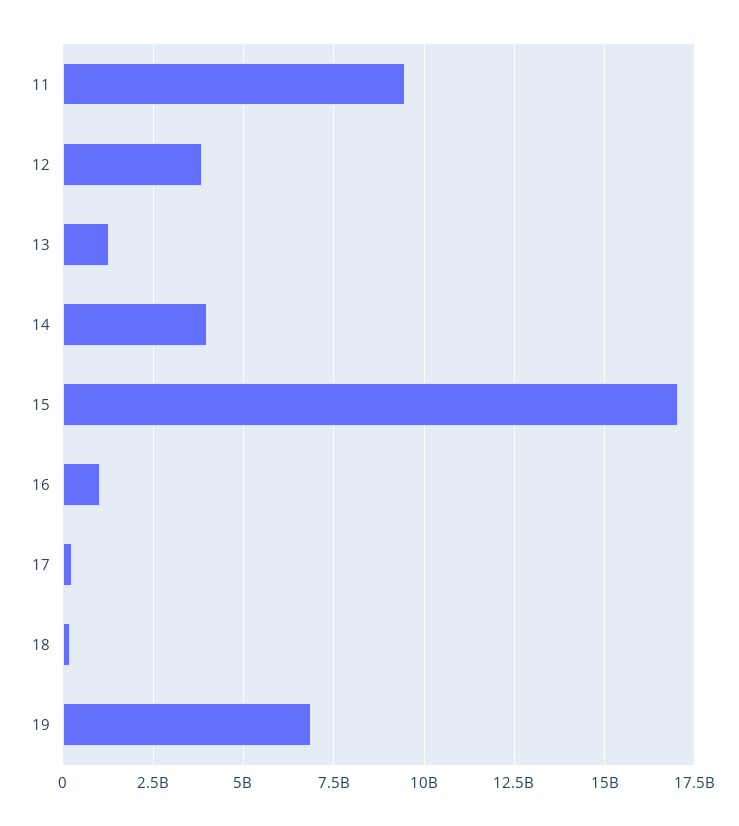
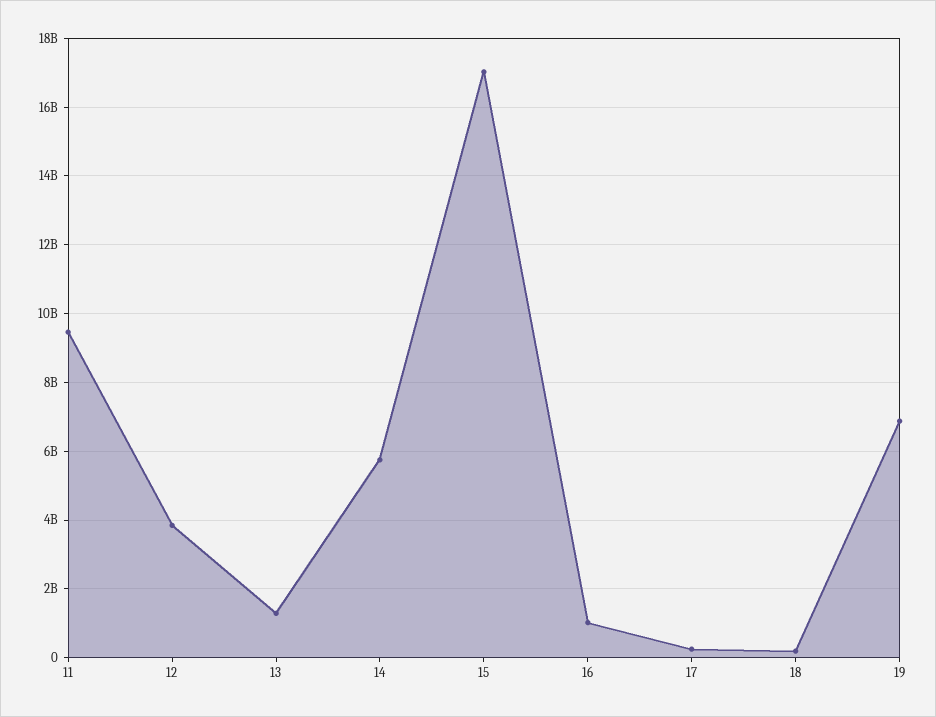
  {
    "11": 9400000000,
    "12": 3800000000,
    "13": 1200000000,
-   "14": 4000000000,
+   "14": 5800000000,
    "15": 17000000000,
    "16": 1000000000,
    "17": 200000000,
    "18": 200000000,
    "19": 6800000000
  }

